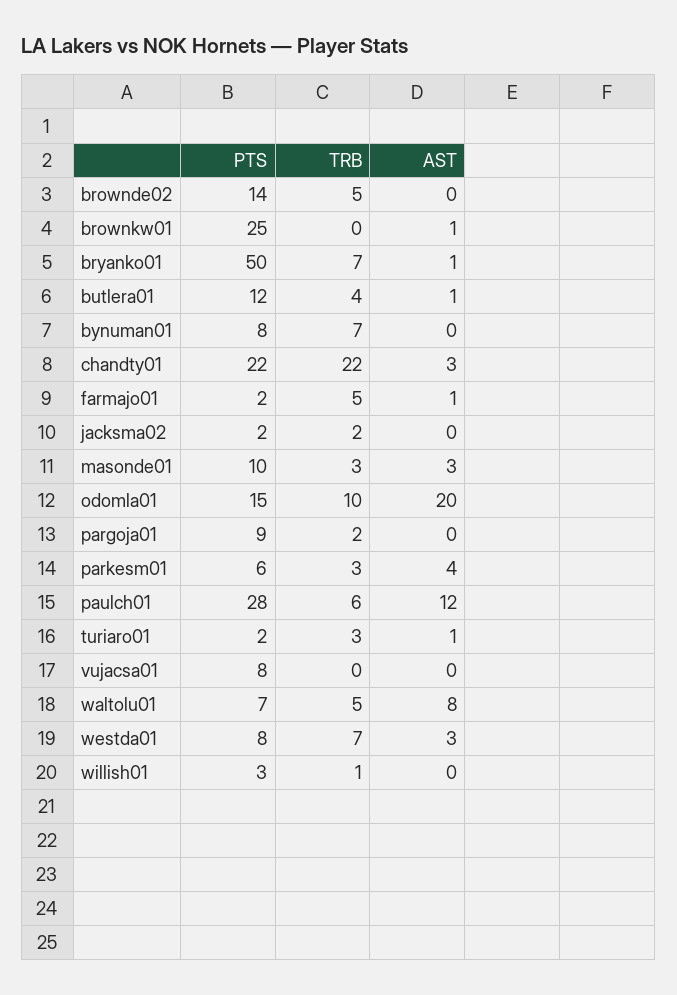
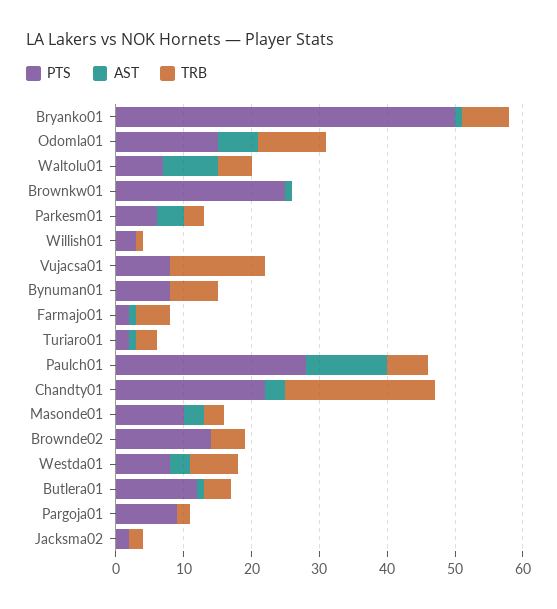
  {
    "PTS": {
      "brownde02": 14,
      "brownkw01": 25,
      "bryanko01": 50,
      "butlera01": 12,
      "bynuman01": 8,
      "chandty01": 22,
      "farmajo01": 2,
      "jacksma02": 2,
      "masonde01": 10,
      "odomla01": 15,
      "pargoja01": 9,
      "parkesm01": 6,
      "paulch01": 28,
      "turiaro01": 2,
      "vujacsa01": 8,
      "waltolu01": 7,
      "westda01": 8,
      "willish01": 3
    },
    "TRB": {
      "brownde02": 5,
      "brownkw01": 0,
      "bryanko01": 7,
      "butlera01": 4,
      "bynuman01": 7,
      "chandty01": 22,
      "farmajo01": 5,
      "jacksma02": 2,
      "masonde01": 3,
      "odomla01": 10,
      "pargoja01": 2,
      "parkesm01": 3,
      "paulch01": 6,
      "turiaro01": 3,
-     "vujacsa01": 0,
+     "vujacsa01": 15,
      "waltolu01": 5,
      "westda01": 7,
      "willish01": 1
    },
    "AST": {
      "brownde02": 0,
      "brownkw01": 1,
      "bryanko01": 1,
      "butlera01": 1,
      "bynuman01": 0,
      "chandty01": 3,
      "farmajo01": 1,
      "jacksma02": 0,
      "masonde01": 3,
-     "odomla01": 20,
+     "odomla01": 5,
      "pargoja01": 0,
      "parkesm01": 4,
      "paulch01": 12,
      "turiaro01": 1,
      "vujacsa01": 0,
      "waltolu01": 8,
      "westda01": 3,
      "willish01": 0
    }
  }

